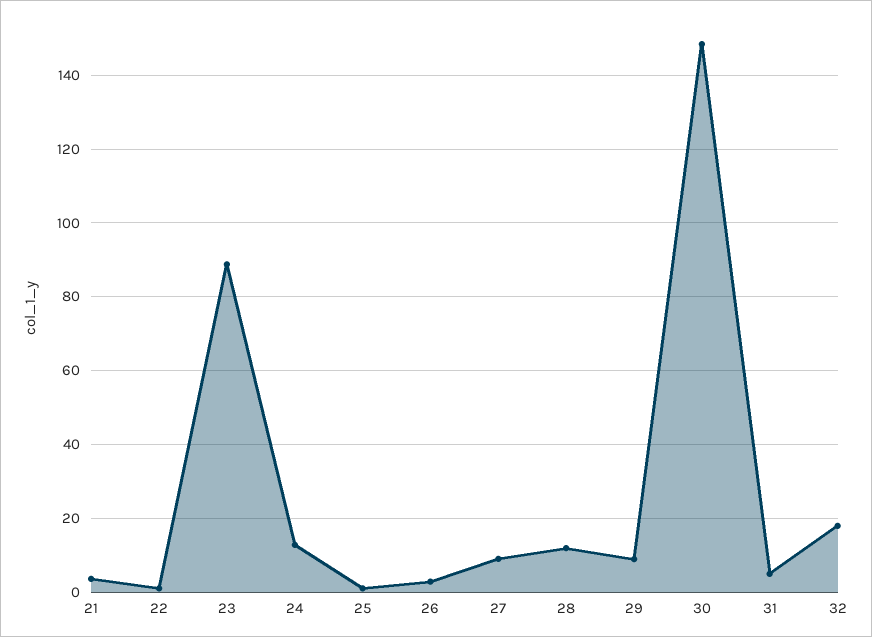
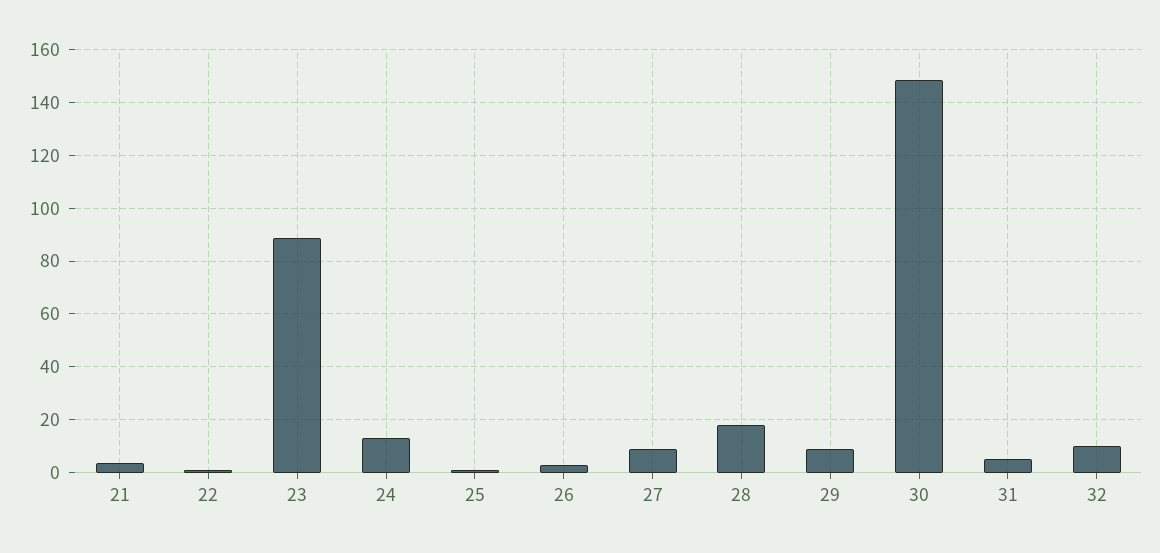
  {
    "21": 4,
    "22": 2,
    "23": 88,
    "24": 12,
    "25": 2,
    "26": 2,
    "27": 10,
-   "28": 12,
+   "28": 17.5,
    "29": 10,
    "30": 148,
    "31": 6,
-   "32": 18
+   "32": 10
  }

